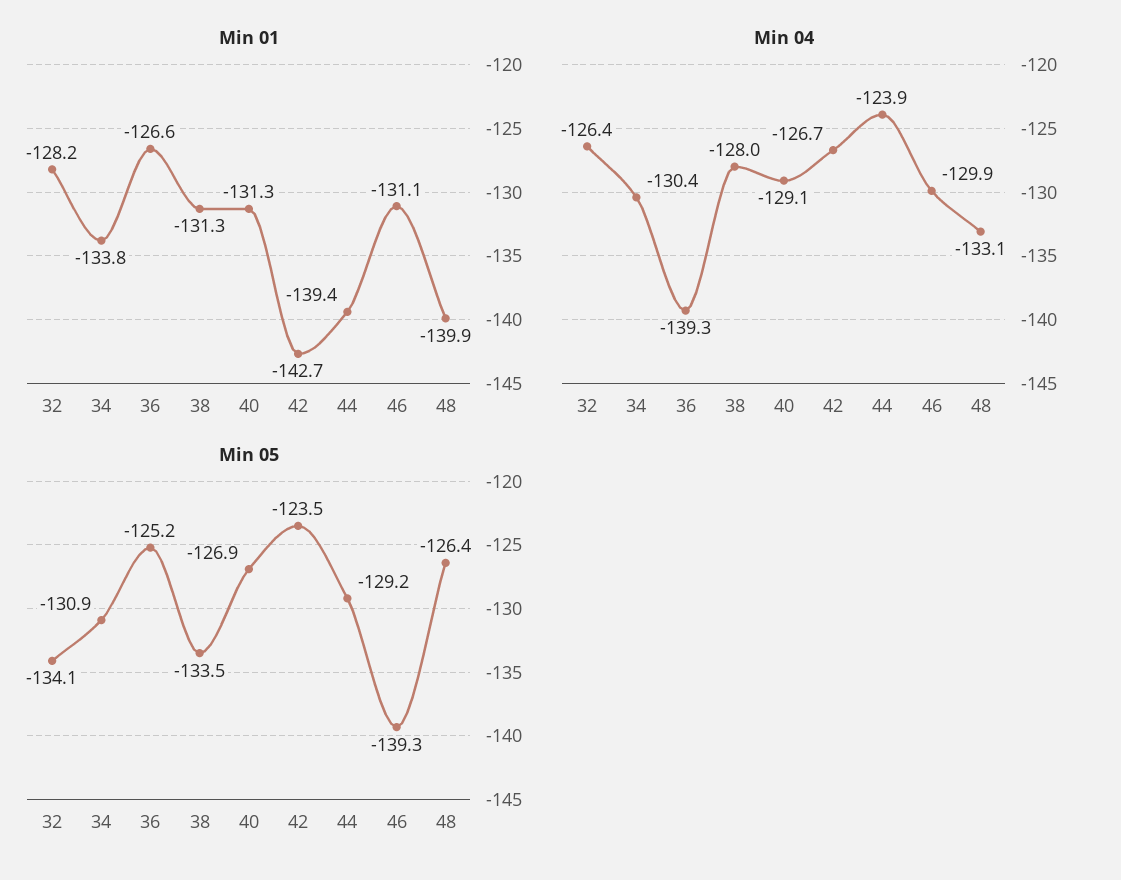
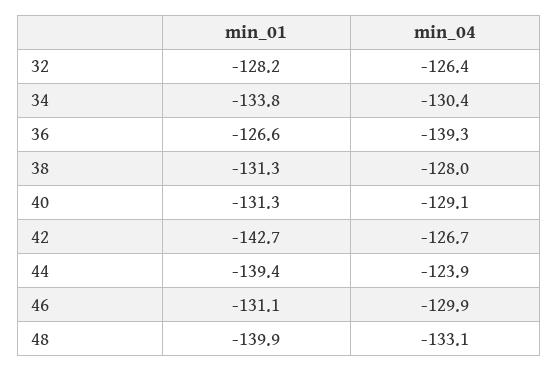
  {
    "Min 01": {
      "32": -128.2,
      "34": -133.8,
      "36": -126.6,
      "38": -131.3,
      "40": -131.3,
      "42": -142.7,
      "44": -139.4,
      "46": -131.1,
      "48": -139.9
    },
    "Min 04": {
      "32": -126.4,
      "34": -130.4,
      "36": -139.3,
      "38": -128,
      "40": -129.1,
      "42": -126.7,
      "44": -123.9,
      "46": -129.9,
      "48": -133.1
-   },
+   }
-   "Min 05": {
-     "32": -134.1,
-     "34": -130.9,
-     "36": -125.2,
-     "38": -133.5,
-     "40": -126.9,
-     "42": -123.5,
-     "44": -129.2,
-     "46": -139.3,
-     "48": -126.4
-   }
  }

